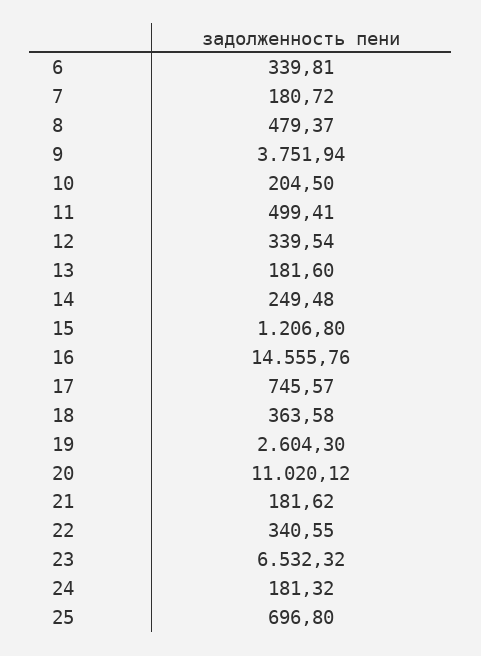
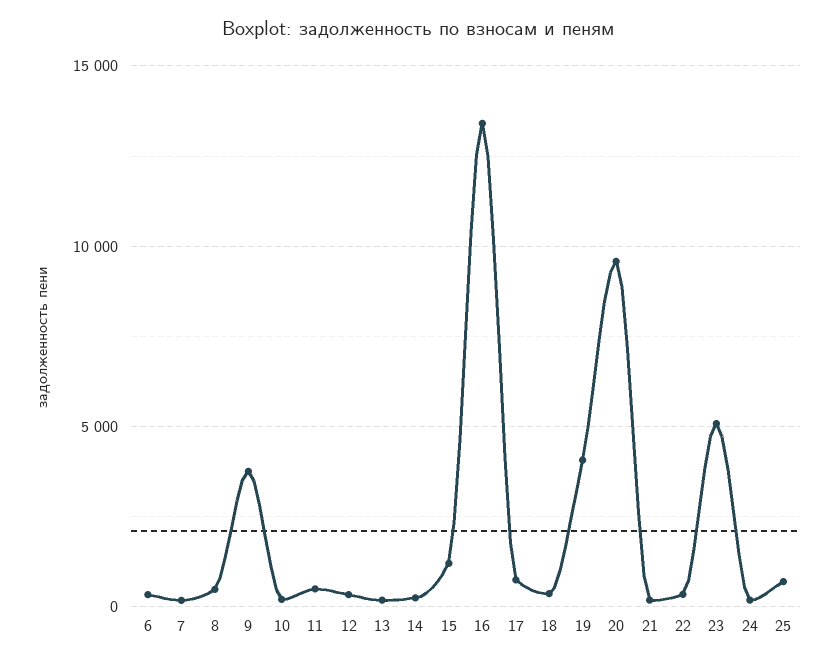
  {
    "6": 339.81,
    "7": 180.72,
    "8": 479.37,
    "9": 3751.94,
    "10": 204.5,
    "11": 499.41,
    "12": 339.54,
    "13": 181.6,
    "14": 249.48,
    "15": 1206.8,
-   "16": 14555.76,
+   "16": 13500,
    "17": 745.57,
    "18": 363.58,
-   "19": 2604.3,
+   "19": 4000,
-   "20": 11020.12,
+   "20": 9500,
    "21": 181.62,
    "22": 340.55,
-   "23": 6532.32,
+   "23": 5000,
    "24": 181.32,
    "25": 696.8
  }

